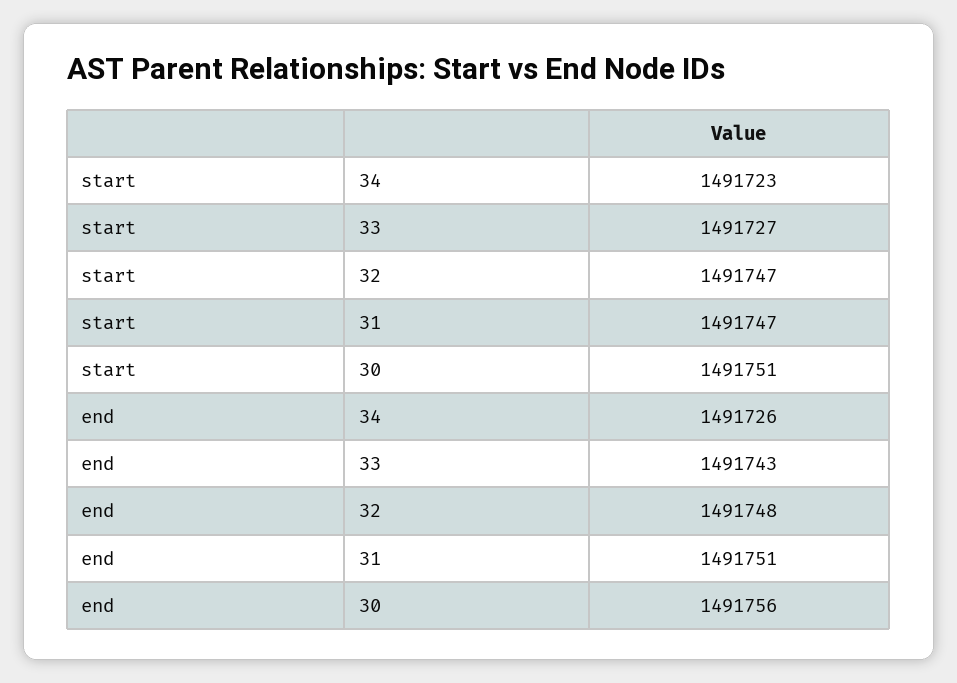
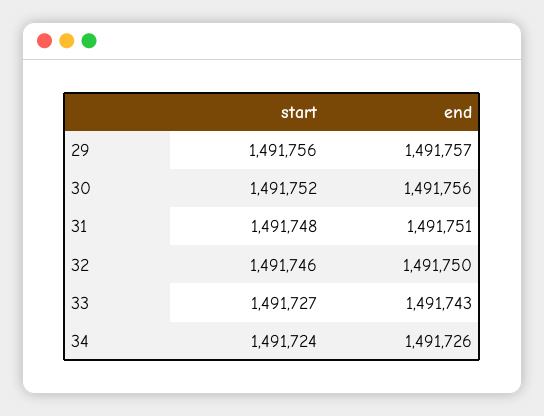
  {
    "start": {
-     "34": 1491723,
+     "34": 1491724,
      "33": 1491727,
-     "32": 1491747,
+     "32": 1491746,
-     "31": 1491747,
+     "31": 1491748,
-     "30": 1491751
+     "30": 1491752,
+     "29": 1491756
    },
    "end": {
      "34": 1491726,
      "33": 1491743,
-     "32": 1491748,
+     "32": 1491750,
      "31": 1491751,
-     "30": 1491756
+     "30": 1491756,
+     "29": 1491757
    }
  }

